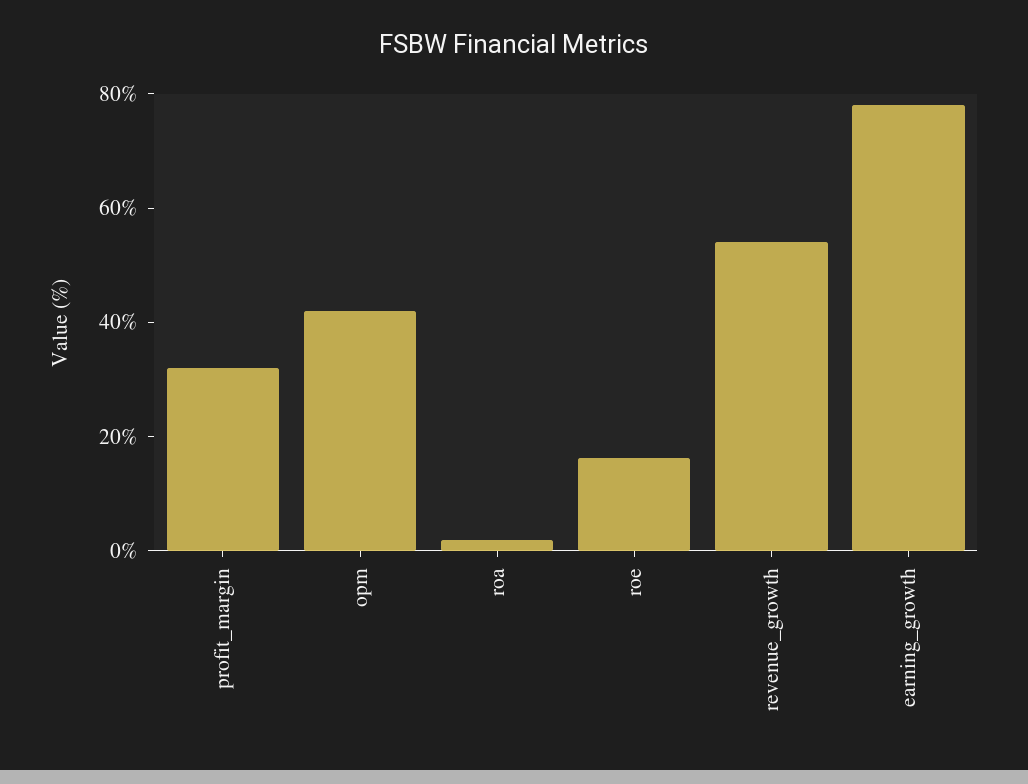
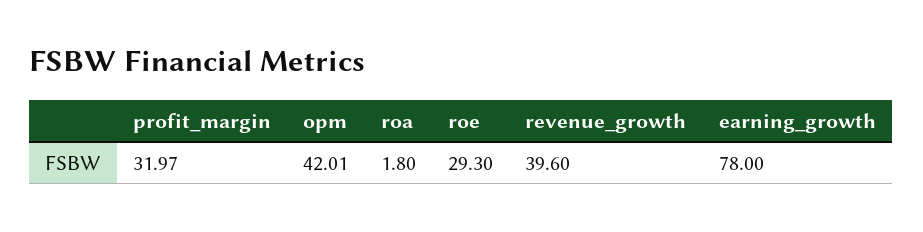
  {
    "profit_margin": 31.97,
    "opm": 42.01,
    "roa": 1.8,
-   "roe": 15,
+   "roe": 29.3,
-   "revenue_growth": 55,
+   "revenue_growth": 39.6,
    "earning_growth": 78
  }

